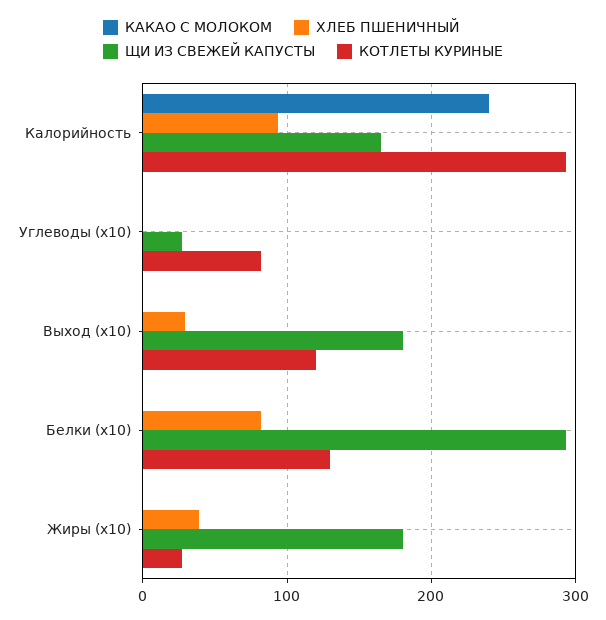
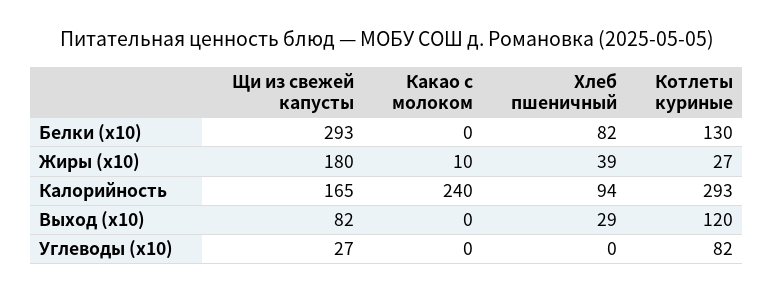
  {
    "КАКАО С МОЛОКОМ": {
      "Калорийность": 240,
      "Углеводы (x10)": 0,
      "Выход (x10)": 0,
      "Белки (x10)": 0,
-     "Жиры (x10)": 0
+     "Жиры (x10)": 10
    },
    "ХЛЕБ ПШЕНИЧНЫЙ": {
      "Калорийность": 94,
      "Углеводы (x10)": 0,
      "Выход (x10)": 29,
      "Белки (x10)": 82,
      "Жиры (x10)": 39
    },
    "ЩИ ИЗ СВЕЖЕЙ КАПУСТЫ": {
      "Калорийность": 165,
      "Углеводы (x10)": 27,
-     "Выход (x10)": 180,
+     "Выход (x10)": 82,
      "Белки (x10)": 293,
      "Жиры (x10)": 180
    },
    "КОТЛЕТЫ КУРИНЫЕ": {
      "Калорийность": 293,
      "Углеводы (x10)": 82,
      "Выход (x10)": 120,
      "Белки (x10)": 130,
      "Жиры (x10)": 27
    }
  }

